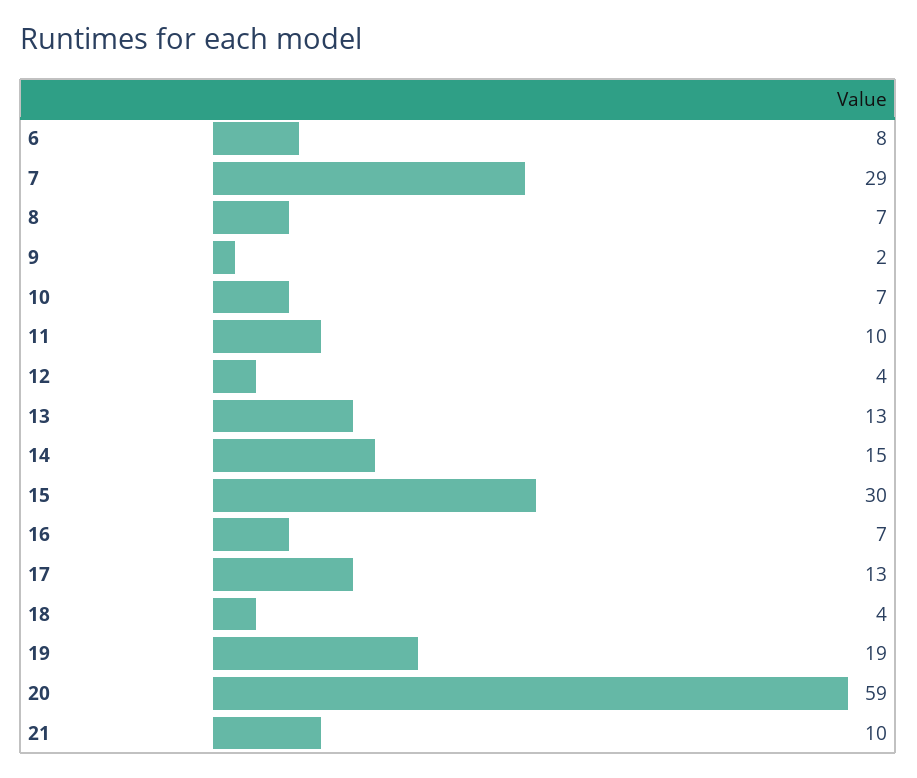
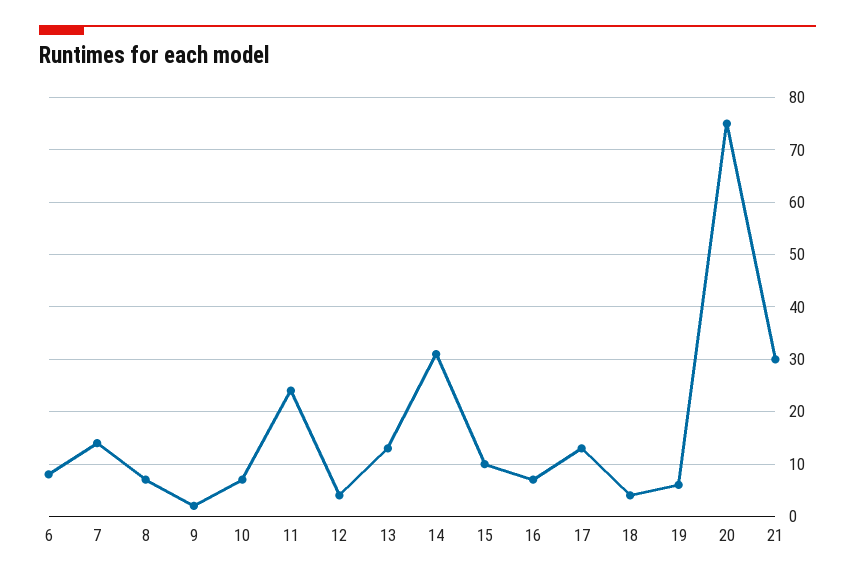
  {
    "6": 8,
-   "7": 29,
+   "7": 15,
    "8": 7,
    "9": 2,
    "10": 7,
-   "11": 10,
+   "11": 25,
    "12": 4,
    "13": 13,
-   "14": 15,
+   "14": 30,
-   "15": 30,
+   "15": 10,
    "16": 7,
    "17": 13,
    "18": 4,
-   "19": 19,
+   "19": 5,
-   "20": 59,
+   "20": 75,
-   "21": 10
+   "21": 30
  }

